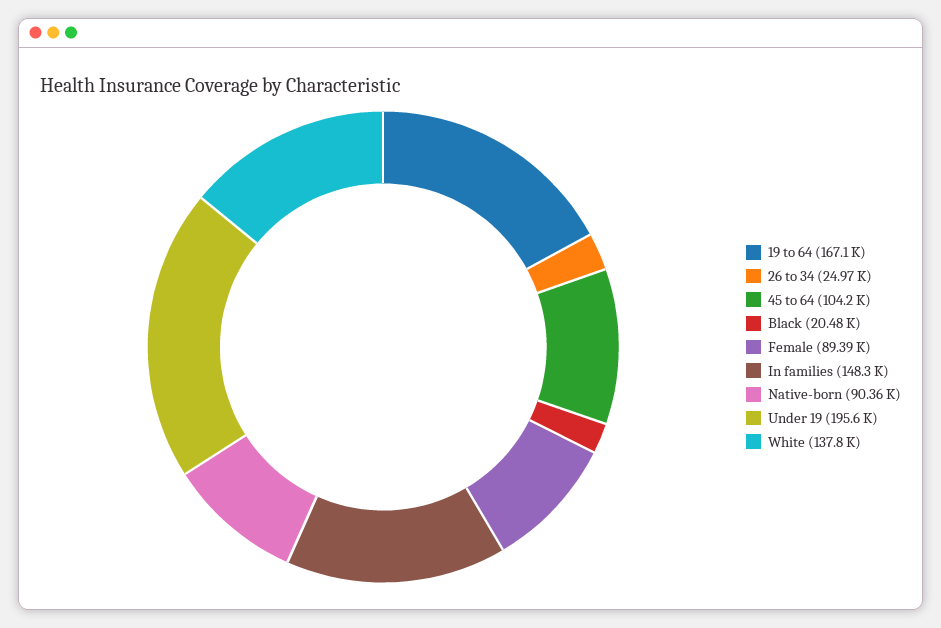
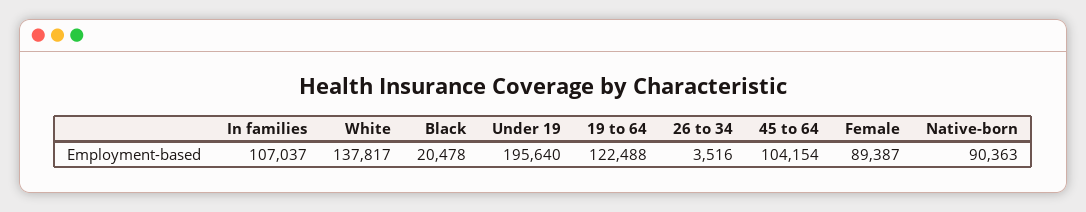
  {
-   "19 to 64": 167100,
+   "19 to 64": 122488,
-   "26 to 34": 24970,
+   "26 to 34": 3516,
    "45 to 64": 104154,
    "Black": 20478,
    "Female": 89387,
-   "In families": 148300,
+   "In families": 107037,
    "Native-born": 90363,
    "Under 19": 195640,
    "White": 137817
  }

